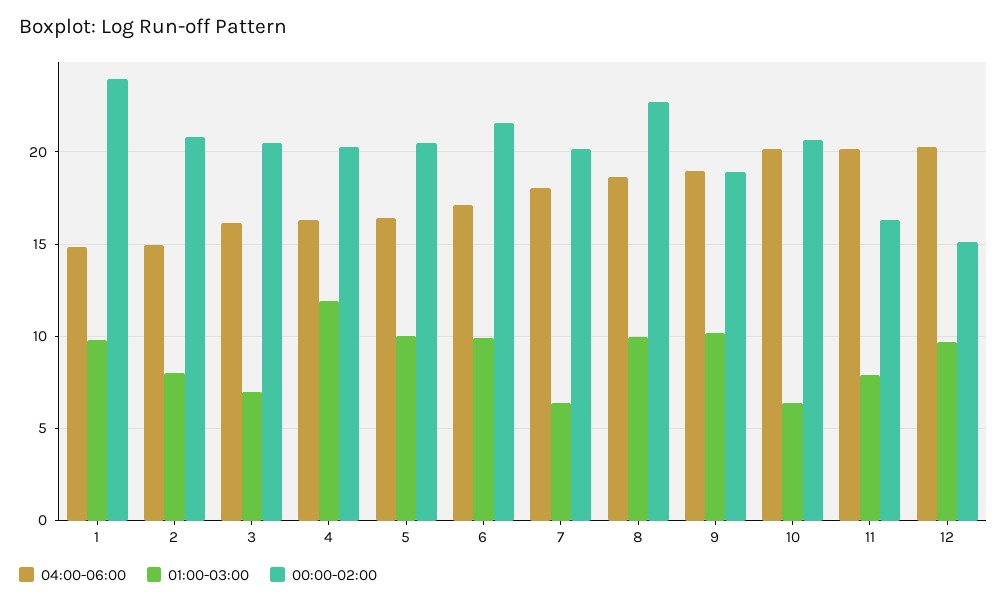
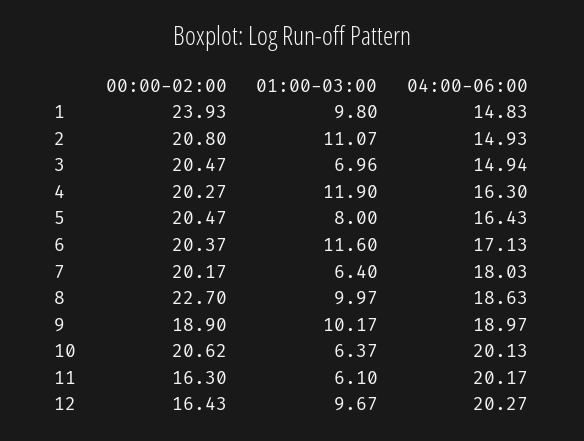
  {
    "04:00-06:00": {
      "1": 14.83,
      "2": 14.93,
-     "3": 16,
+     "3": 14.94,
      "4": 16.3,
      "5": 16.43,
      "6": 17.13,
      "7": 18.03,
      "8": 18.63,
      "9": 18.97,
      "10": 20.13,
      "11": 20.17,
      "12": 20.27
    },
    "01:00-03:00": {
      "1": 9.8,
-     "2": 8,
+     "2": 11.07,
      "3": 6.96,
      "4": 11.9,
-     "5": 10,
+     "5": 8,
-     "6": 10,
+     "6": 11.6,
      "7": 6.4,
      "8": 9.97,
      "9": 10.17,
      "10": 6.37,
-     "11": 8,
+     "11": 6.1,
      "12": 9.67
    },
    "00:00-02:00": {
      "1": 23.93,
      "2": 20.8,
      "3": 20.47,
      "4": 20.27,
      "5": 20.47,
-     "6": 21.5,
+     "6": 20.37,
      "7": 20.17,
      "8": 22.7,
      "9": 18.9,
      "10": 20.62,
      "11": 16.3,
-     "12": 15
+     "12": 16.43
    }
  }

